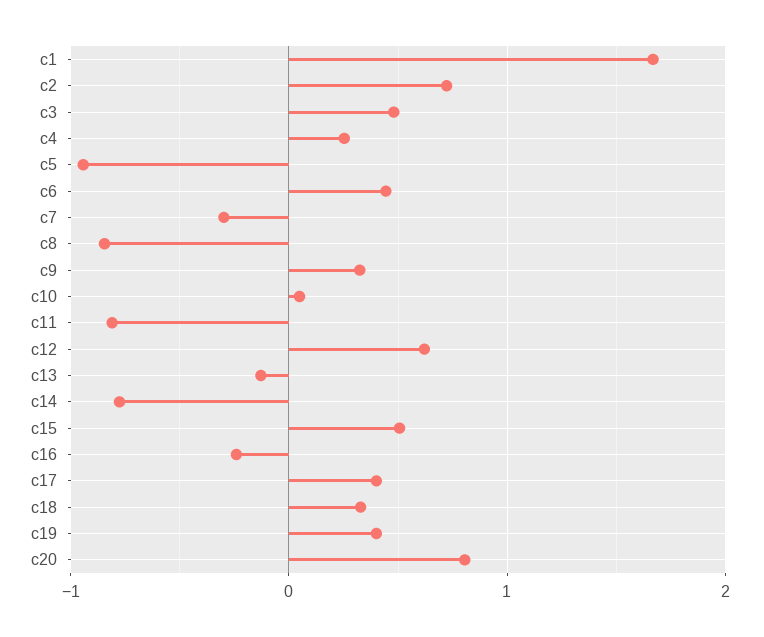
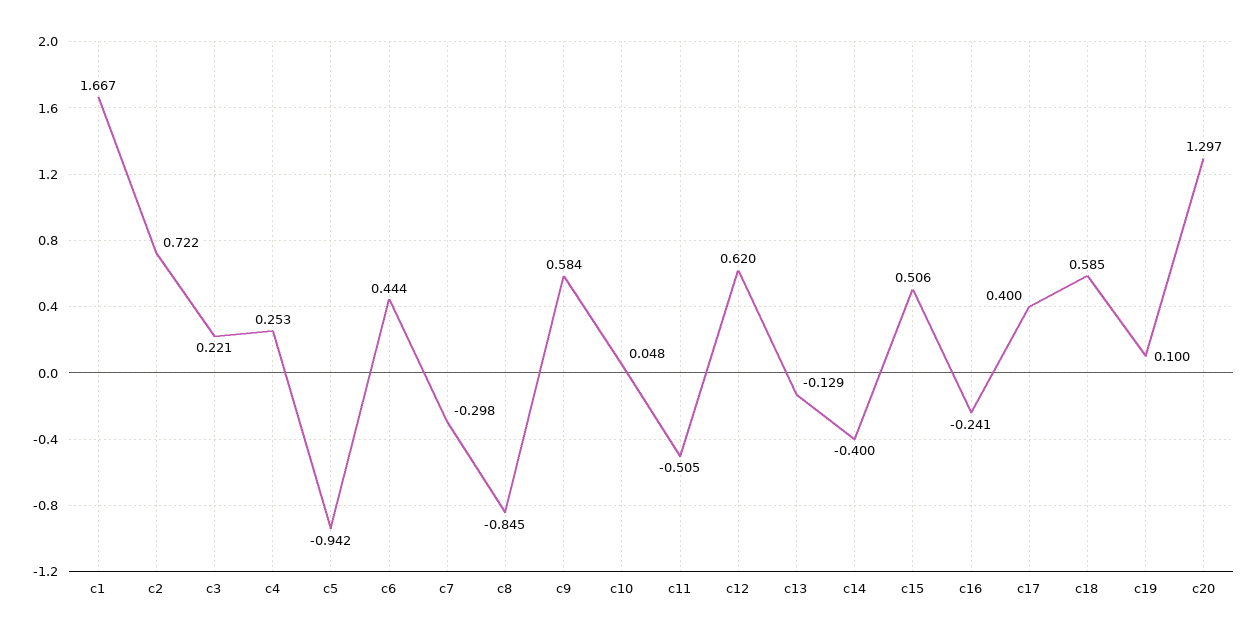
  {
    "c1": 1.667,
    "c2": 0.722,
-   "c3": 0.5,
+   "c3": 0.221,
    "c4": 0.253,
    "c5": -0.942,
    "c6": 0.444,
    "c7": -0.298,
    "c8": -0.845,
-   "c9": 0.3,
+   "c9": 0.584,
    "c10": 0.048,
-   "c11": -0.8,
+   "c11": -0.505,
    "c12": 0.62,
    "c13": -0.129,
-   "c14": -0.8,
+   "c14": -0.4,
    "c15": 0.506,
    "c16": -0.241,
    "c17": 0.4,
-   "c18": 0.3,
+   "c18": 0.585,
-   "c19": 0.4,
+   "c19": 0.1,
-   "c20": 0.8
+   "c20": 1.297
  }

